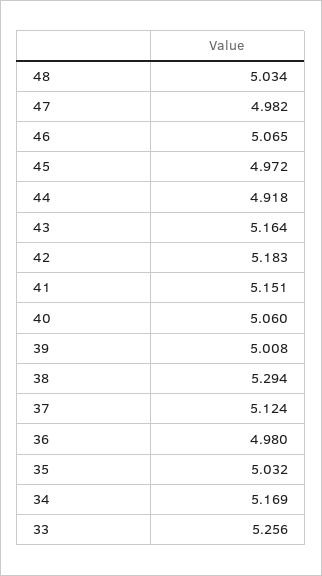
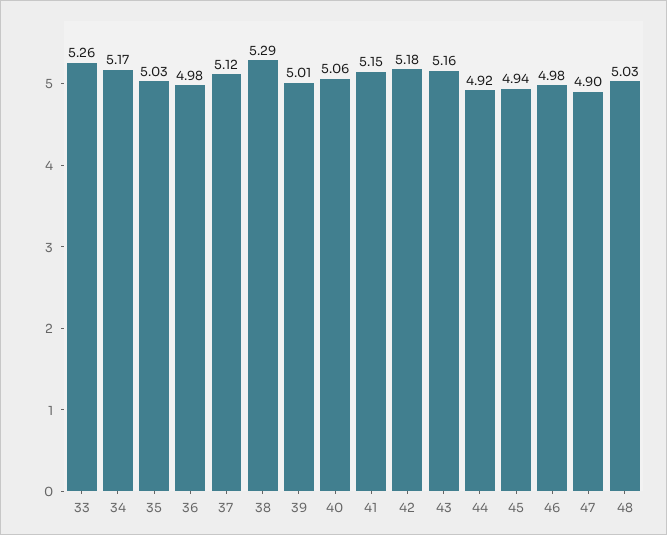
  {
    "48": 5.034,
-   "47": 4.982,
+   "47": 4.9,
-   "46": 5.065,
+   "46": 4.98,
-   "45": 4.972,
+   "45": 4.94,
    "44": 4.918,
    "43": 5.164,
    "42": 5.183,
    "41": 5.151,
    "40": 5.06,
    "39": 5.008,
    "38": 5.294,
    "37": 5.124,
    "36": 4.98,
    "35": 5.032,
    "34": 5.169,
    "33": 5.256
  }

